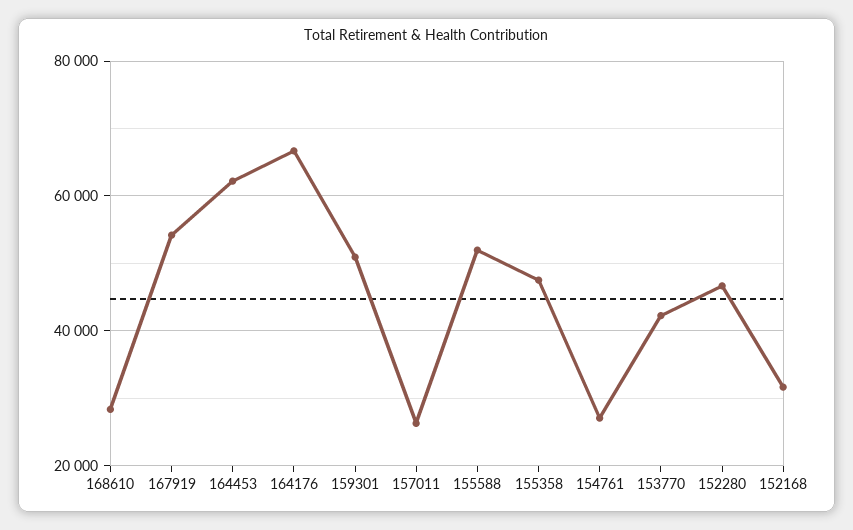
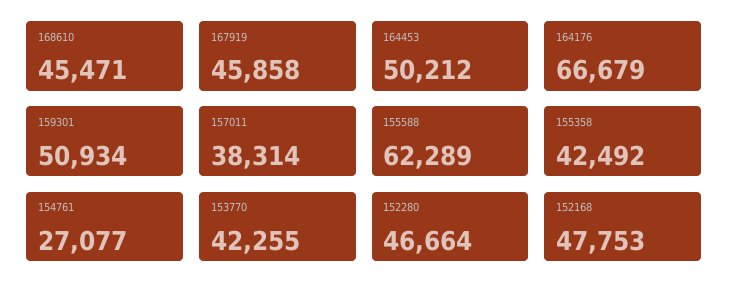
  {
-   "168610": 28000,
+   "168610": 45471,
-   "167919": 54000,
+   "167919": 45858,
-   "164453": 62000,
+   "164453": 50212,
    "164176": 66679,
    "159301": 50934,
-   "157011": 26000,
+   "157011": 38314,
-   "155588": 52000,
+   "155588": 62289,
-   "155358": 48000,
+   "155358": 42492,
    "154761": 27077,
    "153770": 42255,
    "152280": 46664,
-   "152168": 32000
+   "152168": 47753
  }

